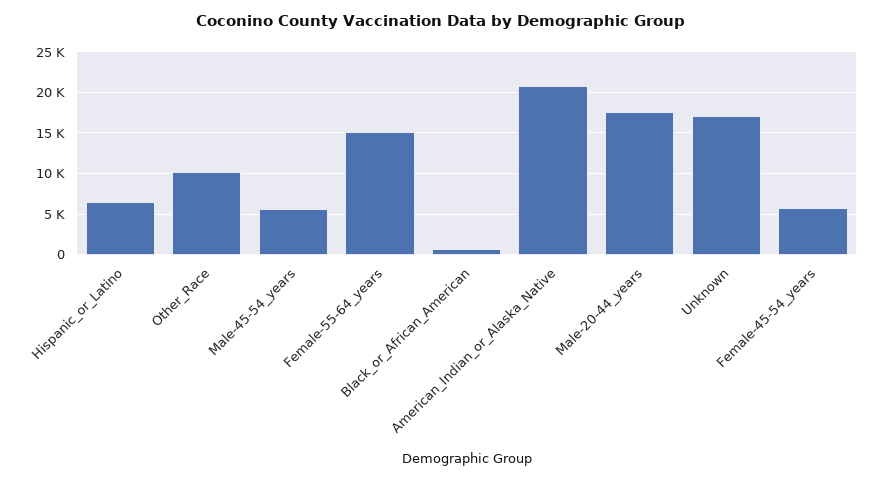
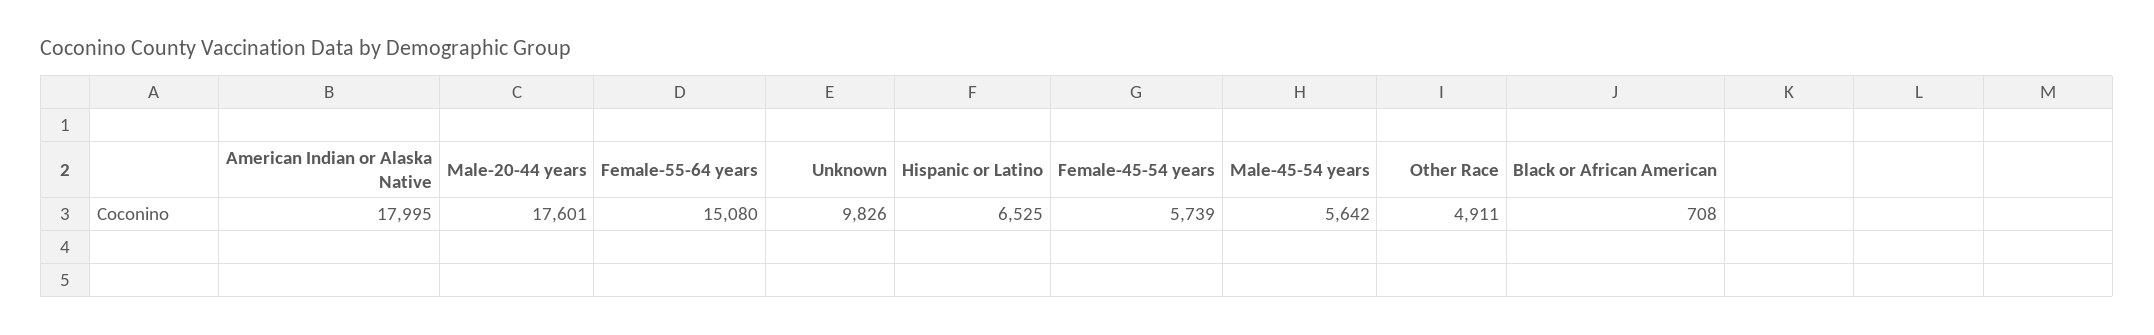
  {
    "Hispanic_or_Latino": 6525,
-   "Other_Race": 10000,
+   "Other_Race": 4911,
    "Male-45-54_years": 5642,
    "Female-55-64_years": 15080,
    "Black_or_African_American": 708,
-   "American_Indian_or_Alaska_Native": 21000,
+   "American_Indian_or_Alaska_Native": 17995,
    "Male-20-44_years": 17601,
-   "Unknown": 17000,
+   "Unknown": 9826,
    "Female-45-54_years": 5739
  }

